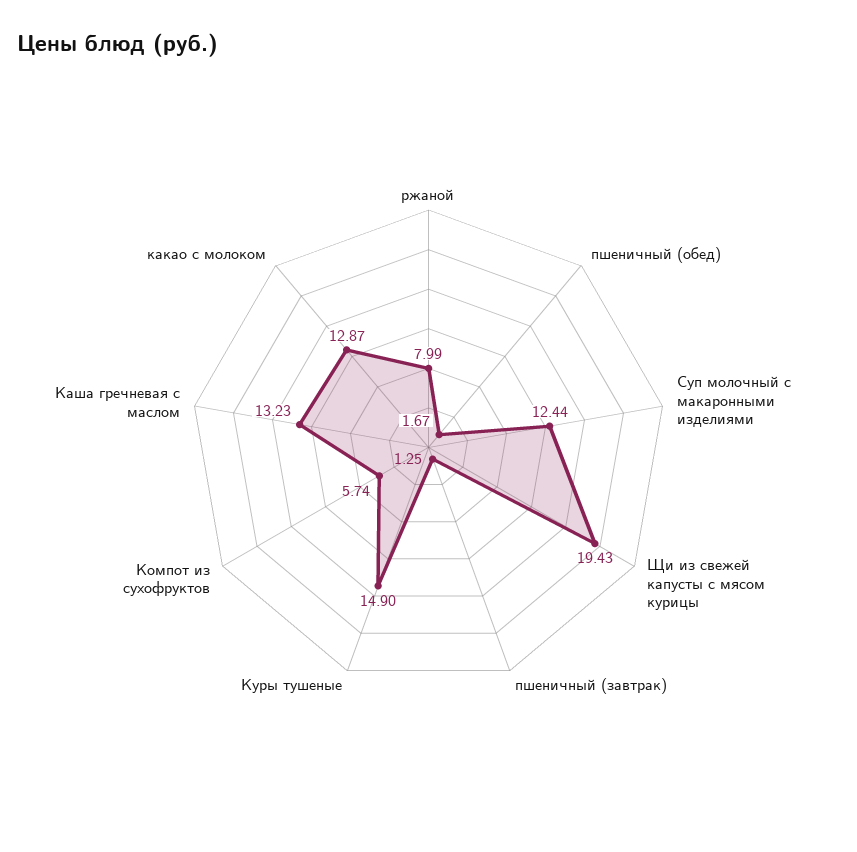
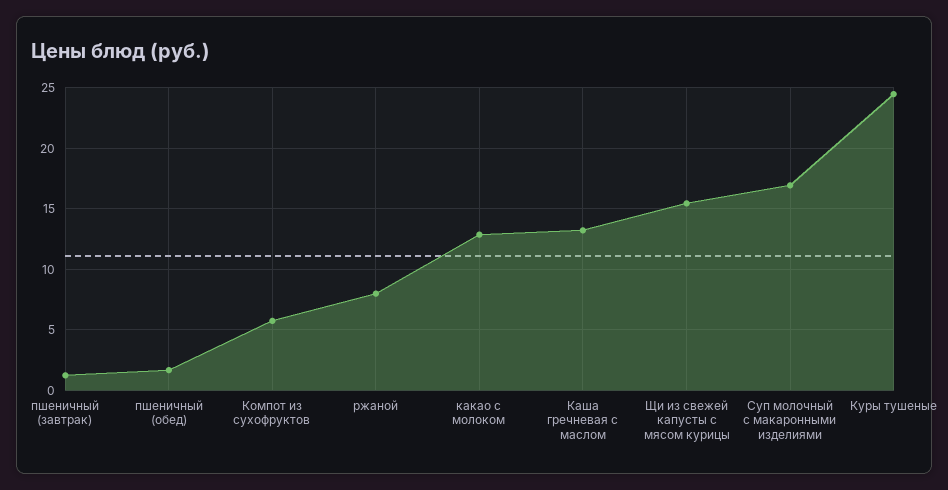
  {
    "ржаной": 7.99,
    "пшеничный (обед)": 1.67,
-   "Суп молочный с макаронными изделиями": 12.44,
+   "Суп молочный с макаронными изделиями": 17,
-   "Щи из свежей капусты с мясом курицы": 19.43,
+   "Щи из свежей капусты с мясом курицы": 15.5,
    "пшеничный (завтрак)": 1.25,
-   "Куры тушеные": 14.9,
+   "Куры тушеные": 24.5,
    "Компот из сухофруктов": 5.74,
    "Каша гречневая с маслом": 13.23,
    "какао с молоком": 12.87
  }

